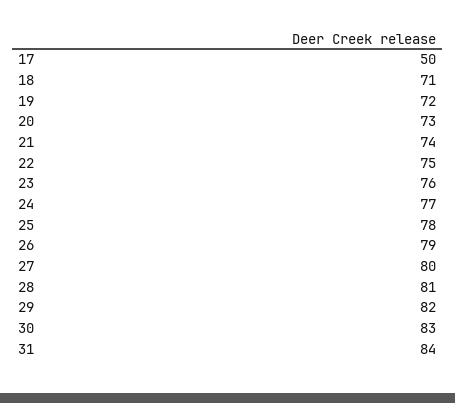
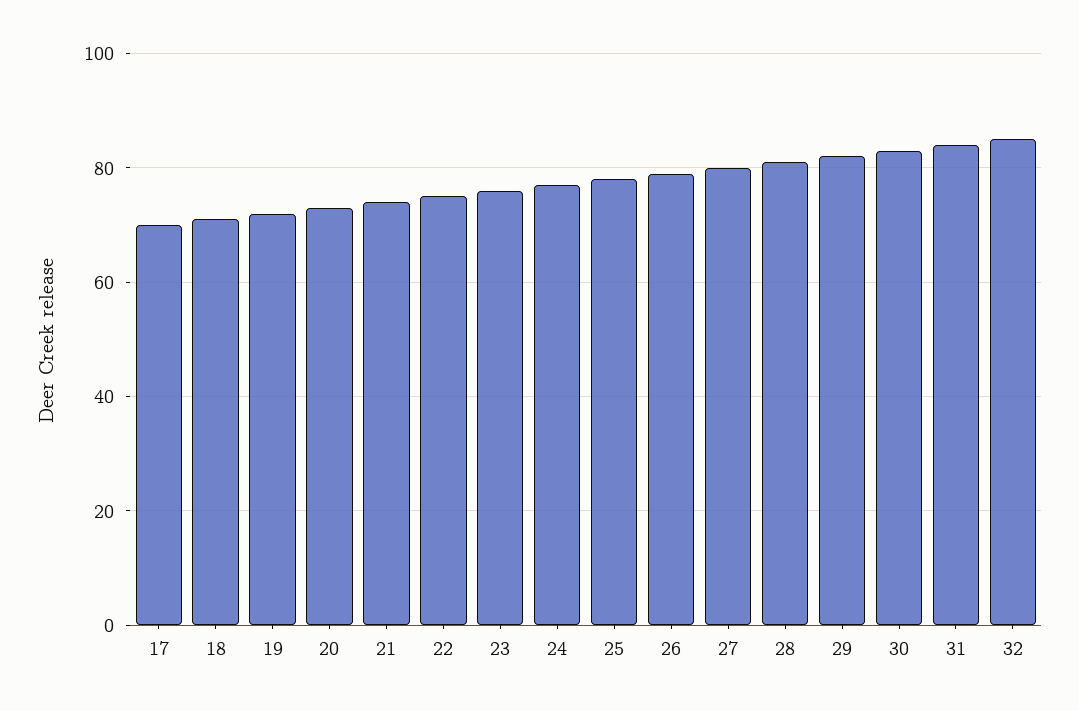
  {
-   "17": 50,
+   "17": 70,
    "18": 71,
    "19": 72,
    "20": 73,
    "21": 74,
    "22": 75,
    "23": 76,
    "24": 77,
    "25": 78,
    "26": 79,
    "27": 80,
    "28": 81,
    "29": 82,
    "30": 83,
-   "31": 84
+   "31": 84,
+   "32": 85
  }

